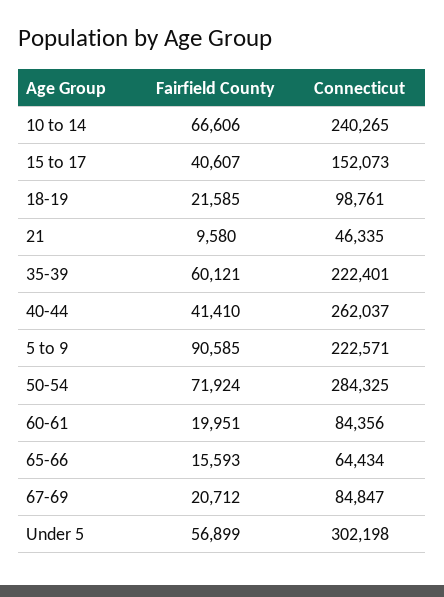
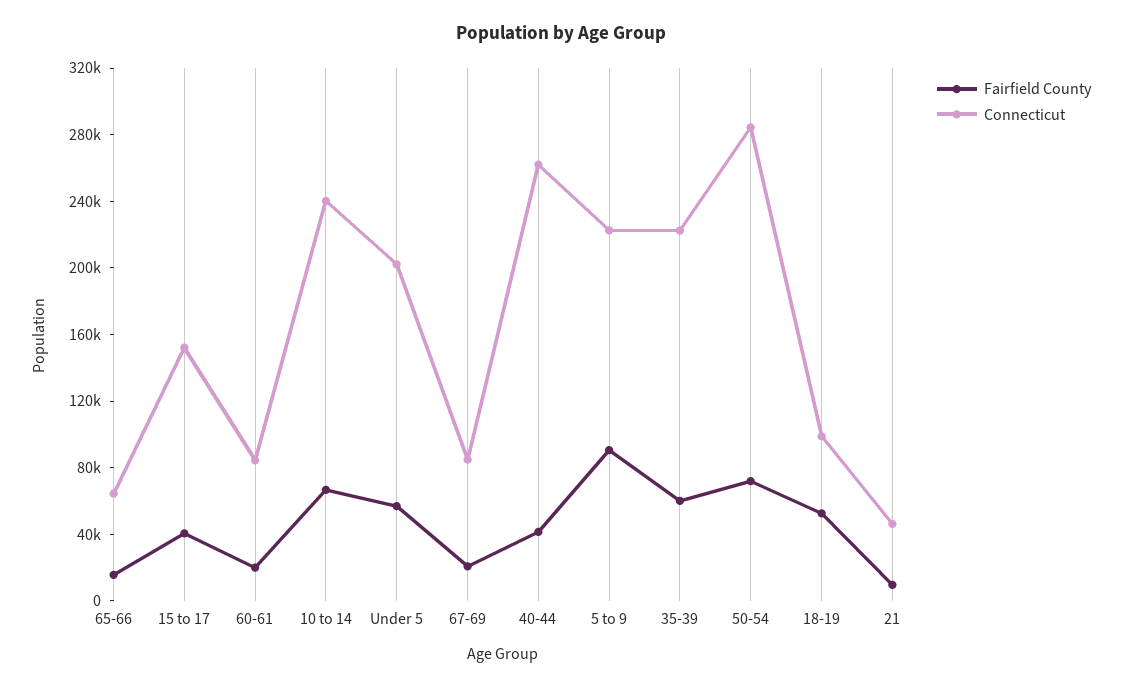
  {
    "Fairfield County": {
      "10 to 14": 66606,
      "15 to 17": 40607,
-     "18-19": 21585,
+     "18-19": 50000,
      "21": 9580,
      "35-39": 60121,
      "40-44": 41410,
      "5 to 9": 90585,
      "50-54": 71924,
      "60-61": 19951,
      "65-66": 15593,
      "67-69": 20712,
      "Under 5": 56899
    },
    "Connecticut": {
      "10 to 14": 240265,
      "15 to 17": 152073,
      "18-19": 98761,
      "21": 46335,
      "35-39": 222401,
      "40-44": 262037,
      "5 to 9": 222571,
      "50-54": 284325,
      "60-61": 84356,
      "65-66": 64434,
      "67-69": 84847,
-     "Under 5": 302198
+     "Under 5": 200000
    }
  }

